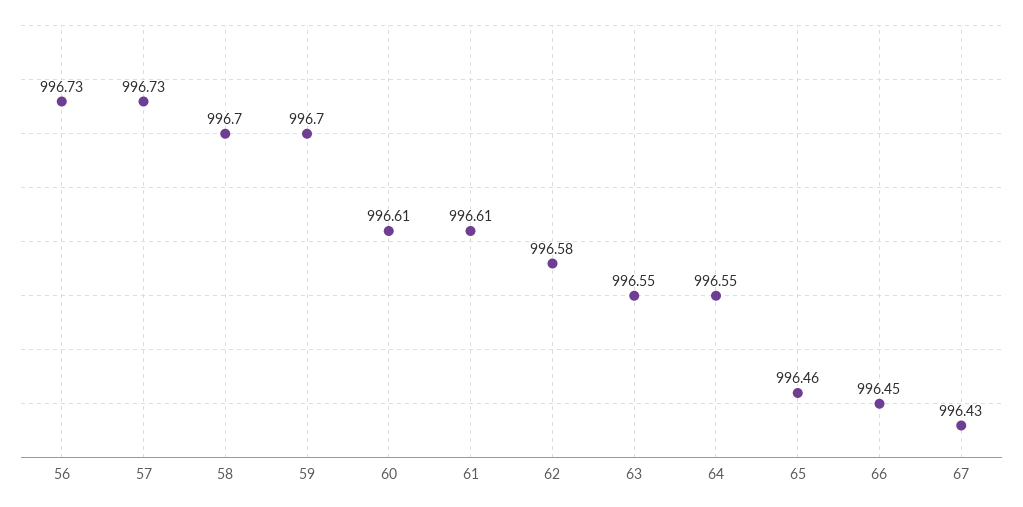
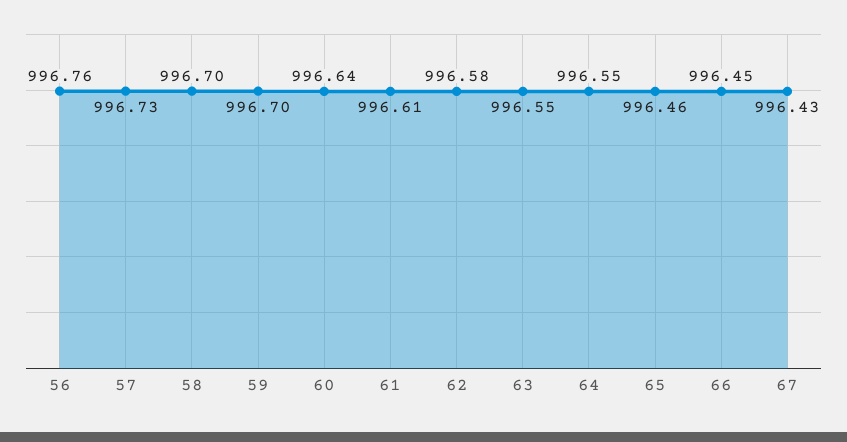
  {
-   "56": 996.73,
+   "56": 996.76,
    "57": 996.73,
    "58": 996.7,
    "59": 996.7,
-   "60": 996.61,
+   "60": 996.64,
    "61": 996.61,
    "62": 996.58,
    "63": 996.55,
    "64": 996.55,
    "65": 996.46,
    "66": 996.45,
    "67": 996.43
  }

